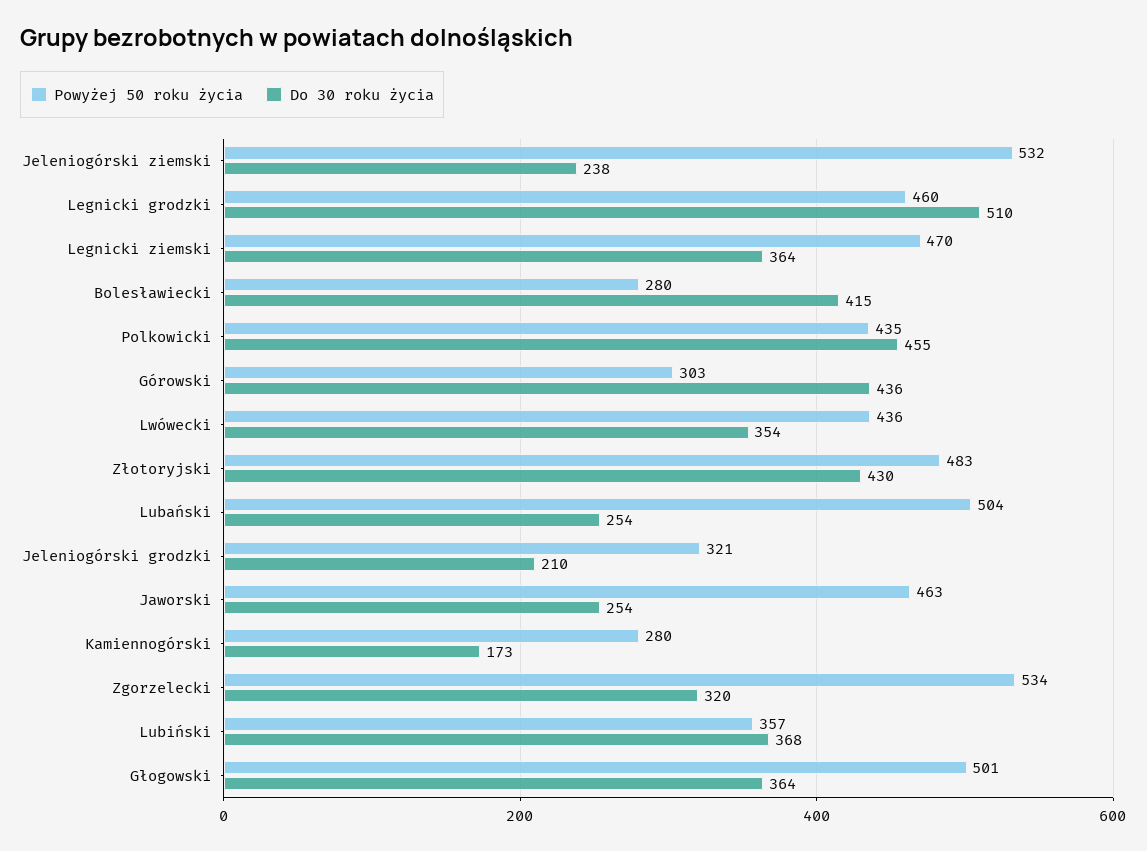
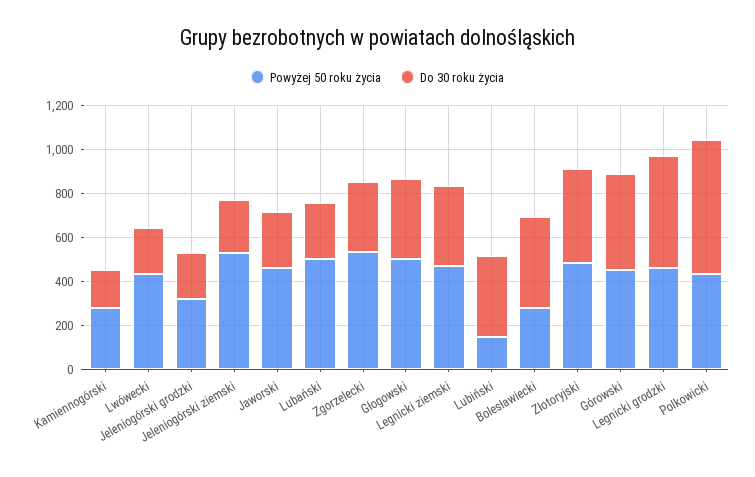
  {
    "Powyżej 50 roku życia": {
      "Jeleniogórski ziemski": 532,
      "Legnicki grodzki": 460,
      "Legnicki ziemski": 470,
      "Bolesławiecki": 280,
      "Polkowicki": 435,
-     "Górowski": 303,
+     "Górowski": 450,
      "Lwówecki": 436,
      "Złotoryjski": 483,
      "Lubański": 504,
      "Jeleniogórski grodzki": 321,
      "Jaworski": 463,
      "Kamiennogórski": 280,
      "Zgorzelecki": 534,
-     "Lubiński": 357,
+     "Lubiński": 150,
      "Głogowski": 501
    },
    "Do 30 roku życia": {
      "Jeleniogórski ziemski": 238,
      "Legnicki grodzki": 510,
      "Legnicki ziemski": 364,
      "Bolesławiecki": 415,
-     "Polkowicki": 455,
+     "Polkowicki": 600,
      "Górowski": 436,
-     "Lwówecki": 354,
+     "Lwówecki": 200,
      "Złotoryjski": 430,
      "Lubański": 254,
      "Jeleniogórski grodzki": 210,
      "Jaworski": 254,
      "Kamiennogórski": 173,
      "Zgorzelecki": 320,
      "Lubiński": 368,
      "Głogowski": 364
    }
  }

